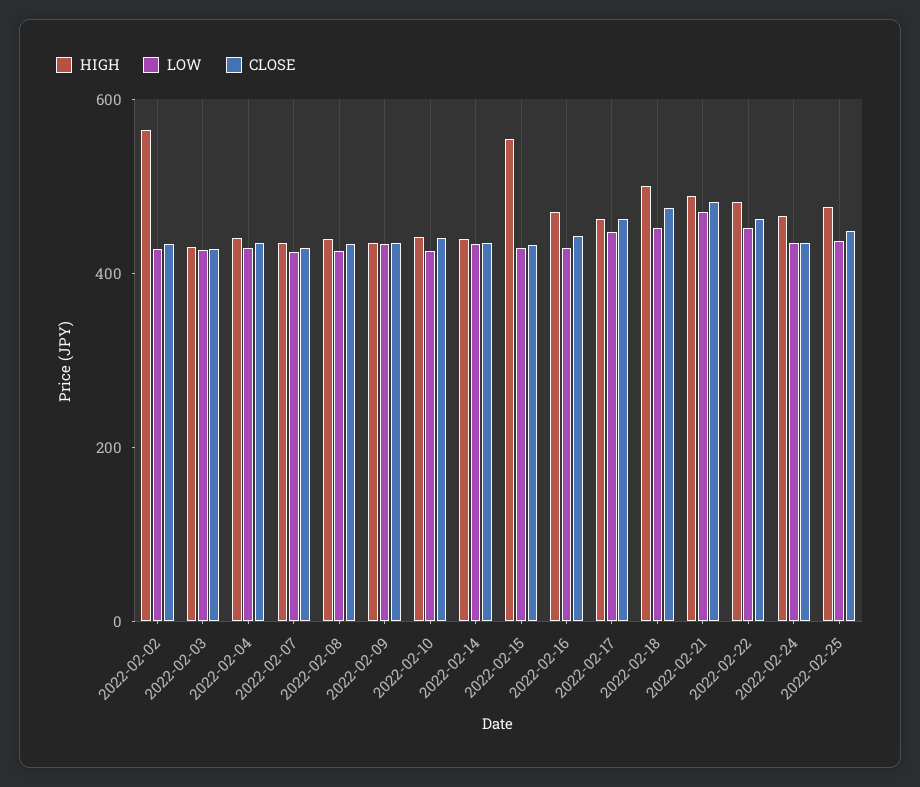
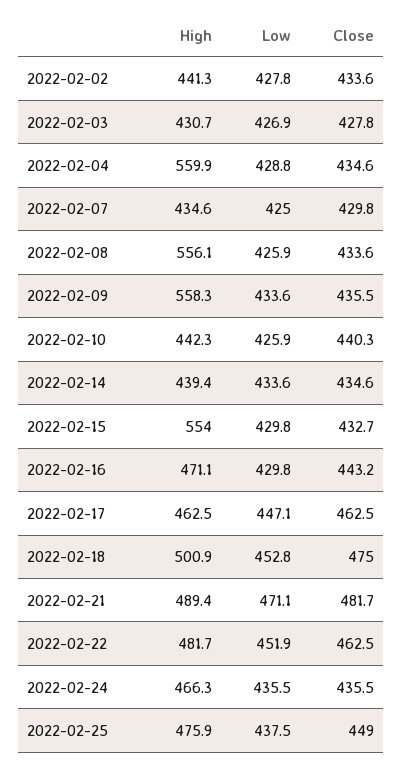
  {
    "HIGH": {
-     "2022-02-02": 550,
+     "2022-02-02": 441.3,
      "2022-02-03": 430.7,
-     "2022-02-04": 450,
+     "2022-02-04": 559.9,
      "2022-02-07": 434.6,
-     "2022-02-08": 450,
+     "2022-02-08": 556.1,
-     "2022-02-09": 450,
+     "2022-02-09": 558.3,
      "2022-02-10": 442.3,
      "2022-02-14": 439.4,
      "2022-02-15": 554,
      "2022-02-16": 471.1,
      "2022-02-17": 462.5,
      "2022-02-18": 500.9,
      "2022-02-21": 489.4,
      "2022-02-22": 481.7,
      "2022-02-24": 466.3,
      "2022-02-25": 475.9
    },
    "LOW": {
      "2022-02-02": 427.8,
      "2022-02-03": 426.9,
      "2022-02-04": 428.8,
      "2022-02-07": 425,
      "2022-02-08": 425.9,
      "2022-02-09": 433.6,
      "2022-02-10": 425.9,
      "2022-02-14": 433.6,
      "2022-02-15": 429.8,
      "2022-02-16": 429.8,
      "2022-02-17": 447.1,
      "2022-02-18": 452.8,
      "2022-02-21": 471.1,
      "2022-02-22": 451.9,
      "2022-02-24": 435.5,
      "2022-02-25": 437.5
    },
    "CLOSE": {
      "2022-02-02": 433.6,
      "2022-02-03": 427.8,
      "2022-02-04": 434.6,
      "2022-02-07": 429.8,
      "2022-02-08": 433.6,
      "2022-02-09": 435.5,
      "2022-02-10": 440.3,
      "2022-02-14": 434.6,
      "2022-02-15": 432.7,
      "2022-02-16": 443.2,
      "2022-02-17": 462.5,
      "2022-02-18": 475,
      "2022-02-21": 481.7,
      "2022-02-22": 462.5,
      "2022-02-24": 435.5,
      "2022-02-25": 449
    }
  }

